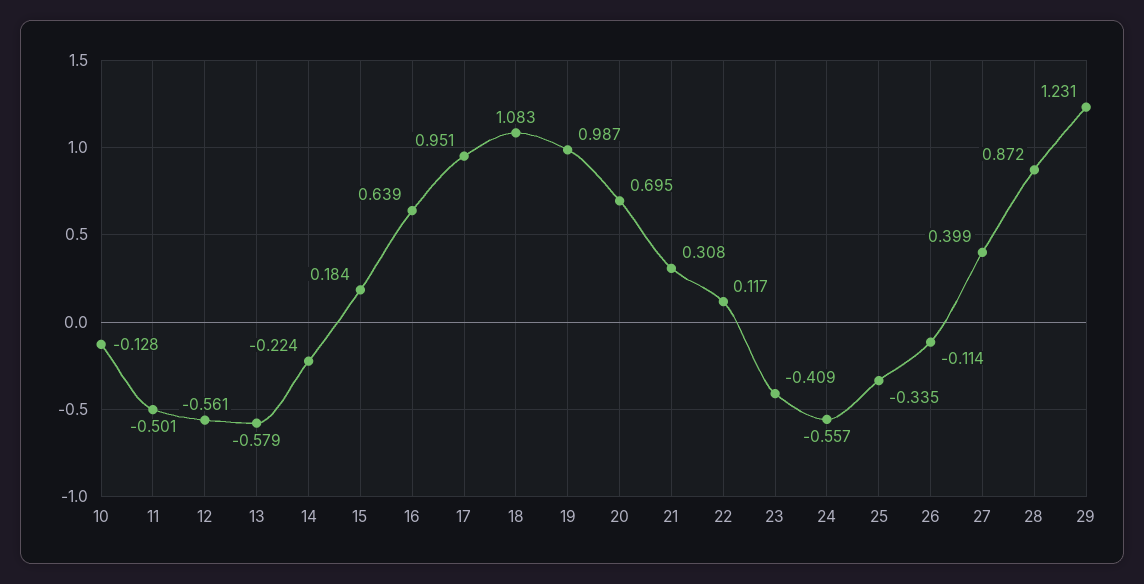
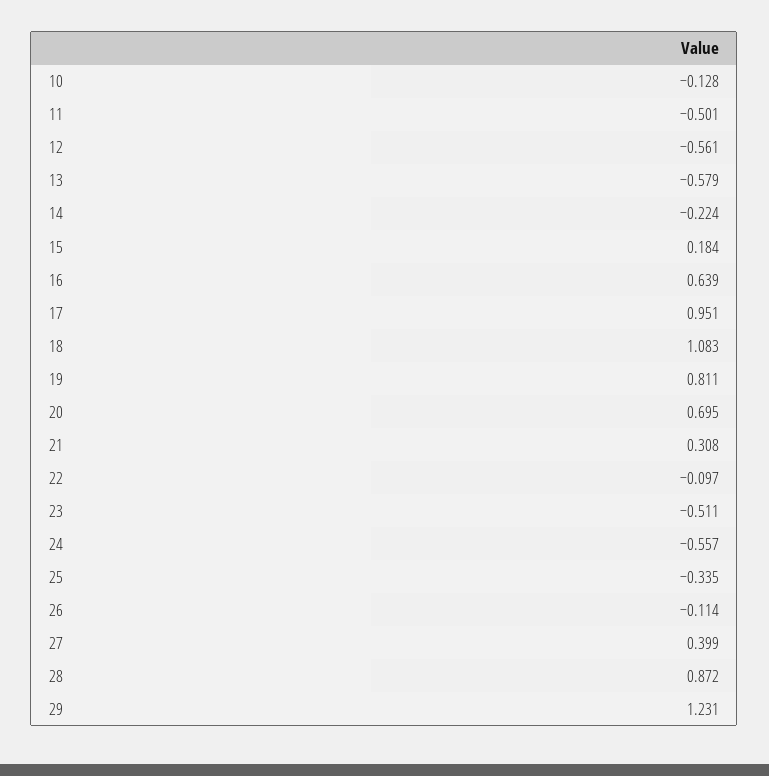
  {
    "10": -0.128,
    "11": -0.501,
    "12": -0.561,
    "13": -0.579,
    "14": -0.224,
    "15": 0.184,
    "16": 0.639,
    "17": 0.951,
    "18": 1.083,
-   "19": 0.987,
+   "19": 0.811,
    "20": 0.695,
    "21": 0.308,
-   "22": 0.117,
+   "22": -0.097,
-   "23": -0.409,
+   "23": -0.511,
    "24": -0.557,
    "25": -0.335,
    "26": -0.114,
    "27": 0.399,
    "28": 0.872,
    "29": 1.231
  }

